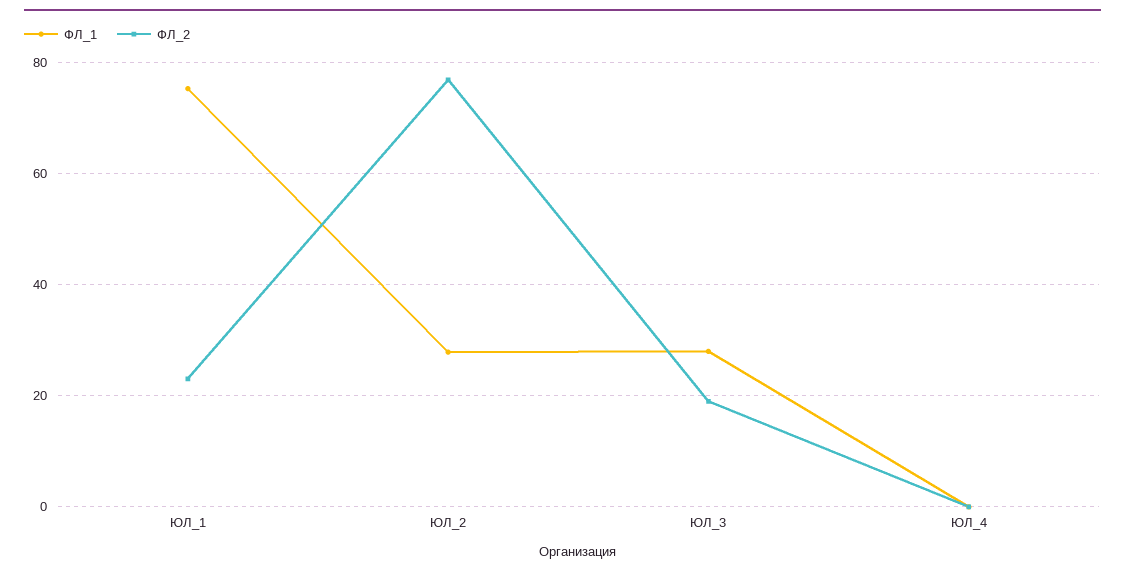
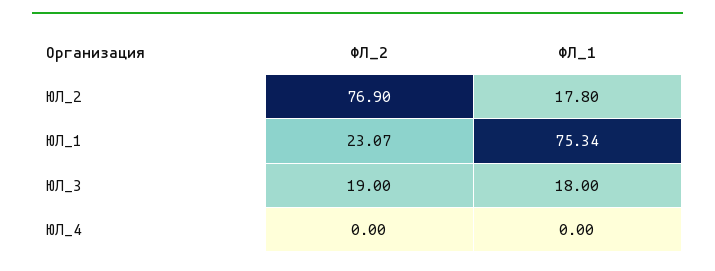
  {
    "ФЛ_1": {
      "ЮЛ_1": 75.34,
-     "ЮЛ_2": 28,
+     "ЮЛ_2": 17.8,
-     "ЮЛ_3": 28,
+     "ЮЛ_3": 18,
      "ЮЛ_4": 0
    },
    "ФЛ_2": {
      "ЮЛ_1": 23.07,
      "ЮЛ_2": 76.9,
      "ЮЛ_3": 19,
      "ЮЛ_4": 0
    }
  }

